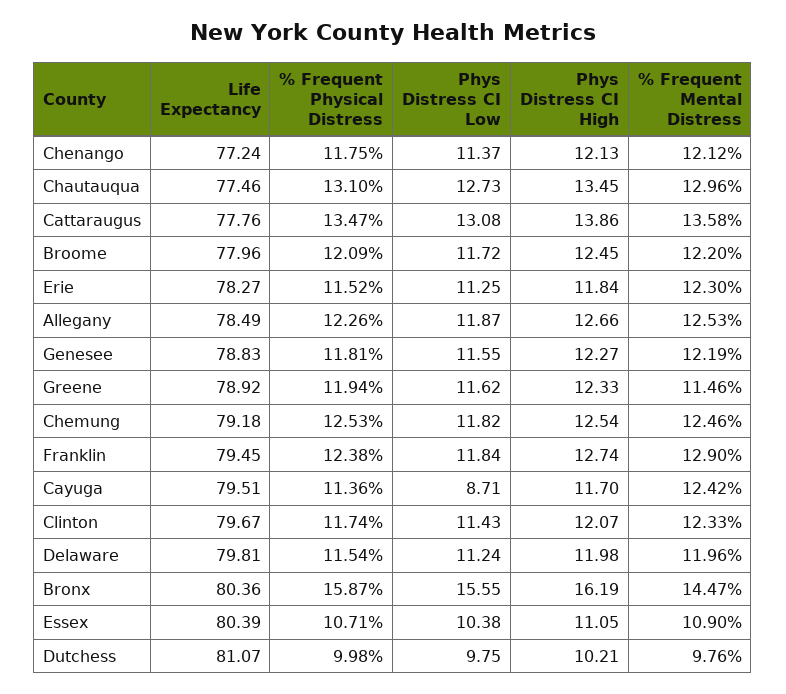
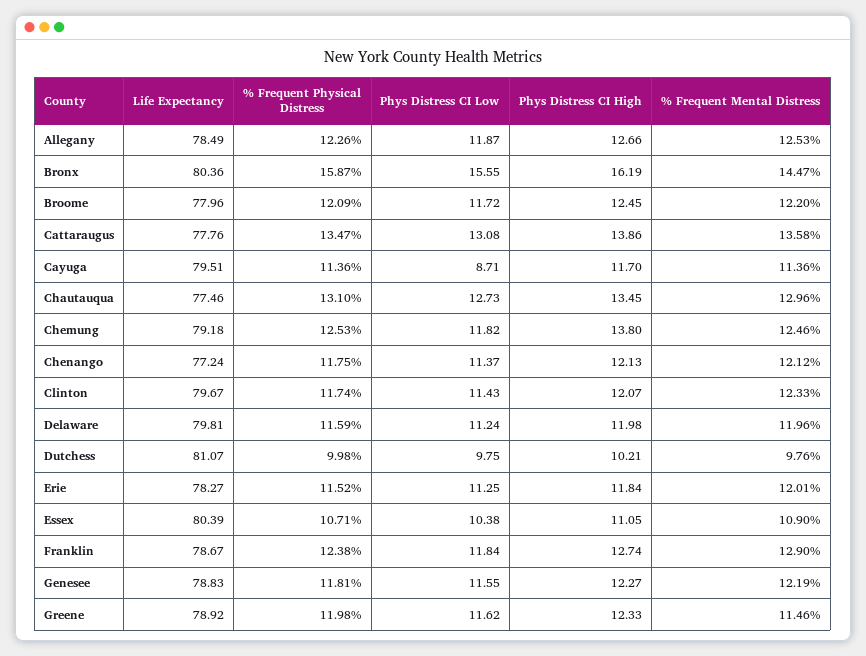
  {
    "Life Expectancy": {
      "Chenango": 77.24,
      "Chautauqua": 77.46,
      "Cattaraugus": 77.76,
      "Broome": 77.96,
      "Erie": 78.27,
      "Allegany": 78.49,
      "Genesee": 78.83,
      "Greene": 78.92,
      "Chemung": 79.18,
-     "Franklin": 79.45,
+     "Franklin": 78.67,
      "Cayuga": 79.51,
      "Clinton": 79.67,
      "Delaware": 79.81,
      "Bronx": 80.36,
      "Essex": 80.39,
      "Dutchess": 81.07
    },
    "% Frequent Physical Distress": {
      "Chenango": 11.75,
      "Chautauqua": 13.1,
      "Cattaraugus": 13.47,
      "Broome": 12.09,
      "Erie": 11.52,
      "Allegany": 12.26,
      "Genesee": 11.81,
-     "Greene": 11.94,
+     "Greene": 11.98,
      "Chemung": 12.53,
      "Franklin": 12.38,
      "Cayuga": 11.36,
      "Clinton": 11.74,
-     "Delaware": 11.54,
+     "Delaware": 11.59,
      "Bronx": 15.87,
      "Essex": 10.71,
      "Dutchess": 9.98
    },
    "Phys Distress CI Low": {
      "Chenango": 11.37,
      "Chautauqua": 12.73,
      "Cattaraugus": 13.08,
      "Broome": 11.72,
      "Erie": 11.25,
      "Allegany": 11.87,
      "Genesee": 11.55,
      "Greene": 11.62,
      "Chemung": 11.82,
      "Franklin": 11.84,
      "Cayuga": 8.71,
      "Clinton": 11.43,
      "Delaware": 11.24,
      "Bronx": 15.55,
      "Essex": 10.38,
      "Dutchess": 9.75
    },
    "Phys Distress CI High": {
      "Chenango": 12.13,
      "Chautauqua": 13.45,
      "Cattaraugus": 13.86,
      "Broome": 12.45,
      "Erie": 11.84,
      "Allegany": 12.66,
      "Genesee": 12.27,
      "Greene": 12.33,
-     "Chemung": 12.54,
+     "Chemung": 13.8,
      "Franklin": 12.74,
      "Cayuga": 11.7,
      "Clinton": 12.07,
      "Delaware": 11.98,
      "Bronx": 16.19,
      "Essex": 11.05,
      "Dutchess": 10.21
    },
    "% Frequent Mental Distress": {
      "Chenango": 12.12,
      "Chautauqua": 12.96,
      "Cattaraugus": 13.58,
      "Broome": 12.2,
-     "Erie": 12.3,
+     "Erie": 12.01,
      "Allegany": 12.53,
      "Genesee": 12.19,
      "Greene": 11.46,
      "Chemung": 12.46,
      "Franklin": 12.9,
-     "Cayuga": 12.42,
+     "Cayuga": 11.36,
      "Clinton": 12.33,
      "Delaware": 11.96,
      "Bronx": 14.47,
      "Essex": 10.9,
      "Dutchess": 9.76
    }
  }

